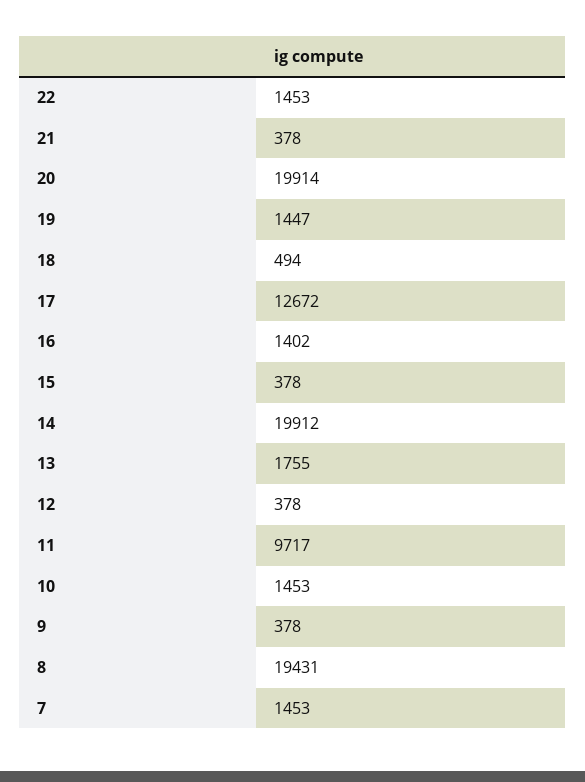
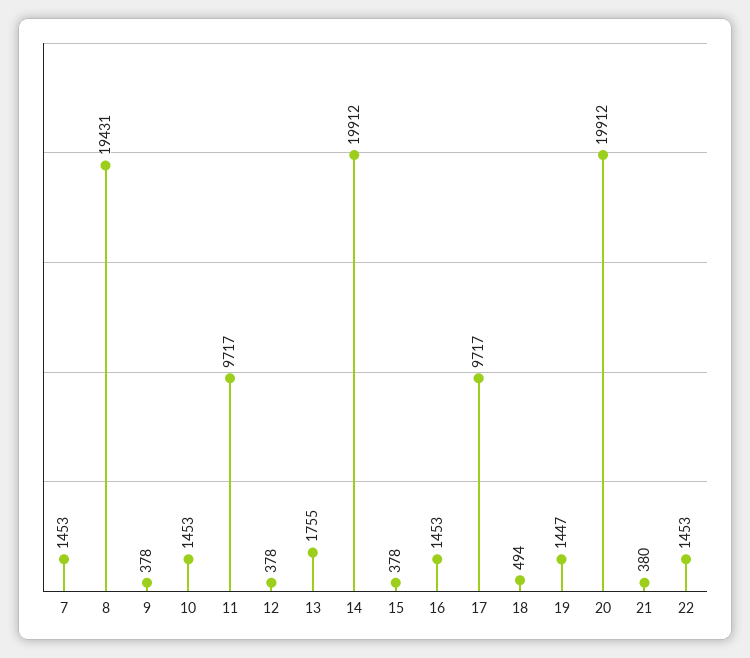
  {
    "22": 1453,
-   "21": 378,
+   "21": 380,
-   "20": 19914,
+   "20": 19912,
    "19": 1447,
    "18": 494,
-   "17": 12672,
+   "17": 9717,
-   "16": 1402,
+   "16": 1453,
    "15": 378,
    "14": 19912,
    "13": 1755,
    "12": 378,
    "11": 9717,
    "10": 1453,
    "9": 378,
    "8": 19431,
    "7": 1453
  }

